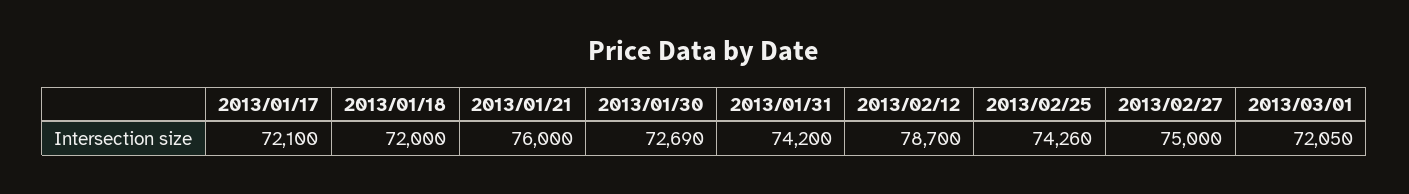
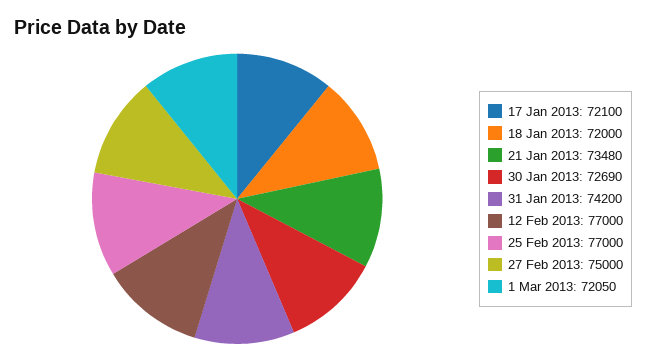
  {
    "2013/01/17": 72100,
    "2013/01/18": 72000,
-   "2013/01/21": 76000,
+   "2013/01/21": 73480,
    "2013/01/30": 72690,
    "2013/01/31": 74200,
-   "2013/02/12": 78700,
+   "2013/02/12": 77000,
-   "2013/02/25": 74260,
+   "2013/02/25": 77000,
    "2013/02/27": 75000,
    "2013/03/01": 72050
  }

